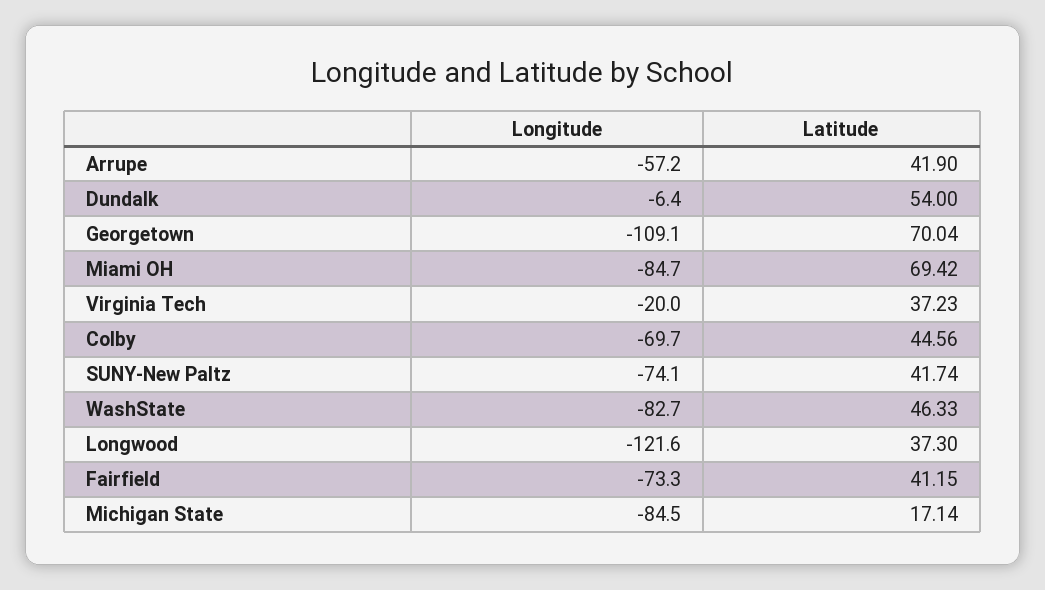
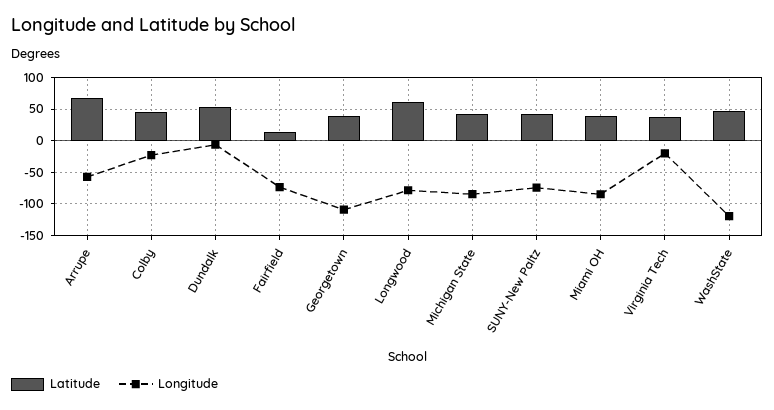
  {
    "Longitude": {
      "Arrupe": -57.2,
      "Dundalk": -6.4,
      "Georgetown": -109.1,
      "Miami OH": -84.7,
      "Virginia Tech": -20,
-     "Colby": -69.7,
+     "Colby": -20,
      "SUNY-New Paltz": -74.1,
-     "WashState": -82.7,
+     "WashState": -120,
-     "Longwood": -121.6,
+     "Longwood": -80,
      "Fairfield": -73.3,
      "Michigan State": -84.5
    },
    "Latitude": {
-     "Arrupe": 41.9,
+     "Arrupe": 70,
      "Dundalk": 54,
-     "Georgetown": 70.04,
+     "Georgetown": 40,
-     "Miami OH": 69.42,
+     "Miami OH": 40,
      "Virginia Tech": 37.23,
      "Colby": 44.56,
      "SUNY-New Paltz": 41.74,
      "WashState": 46.33,
-     "Longwood": 37.3,
+     "Longwood": 60,
-     "Fairfield": 41.15,
+     "Fairfield": 10,
-     "Michigan State": 17.14
+     "Michigan State": 40
    }
  }

